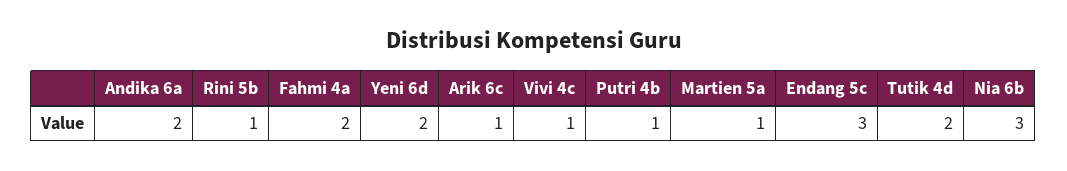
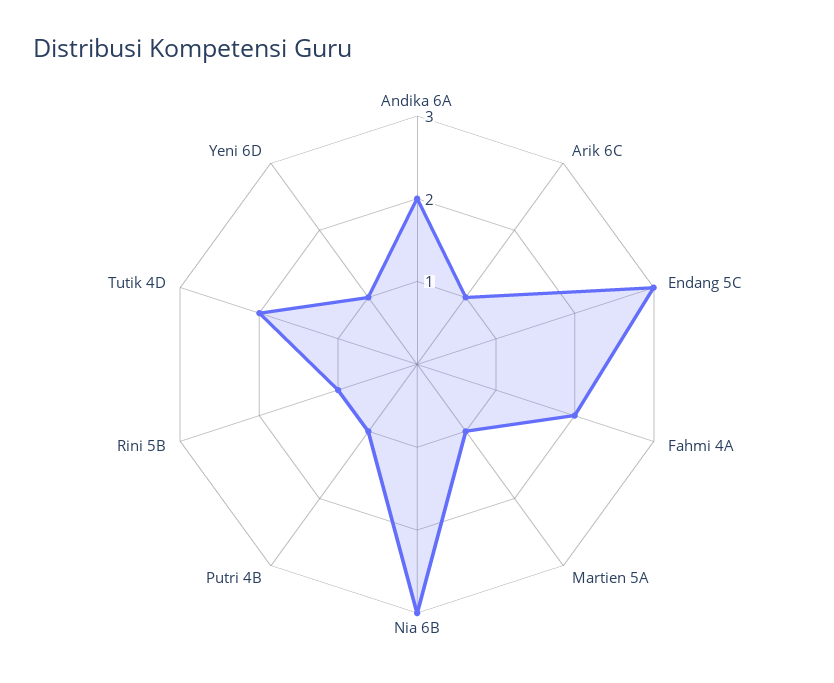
  {
    "Andika 6a": 2,
    "Rini 5b": 1,
    "Fahmi 4a": 2,
-   "Yeni 6d": 2,
+   "Yeni 6d": 1,
    "Arik 6c": 1,
-   "Vivi 4c": 1,
    "Putri 4b": 1,
    "Martien 5a": 1,
    "Endang 5c": 3,
    "Tutik 4d": 2,
    "Nia 6b": 3
  }

